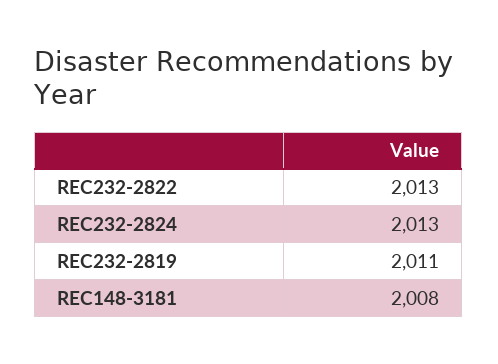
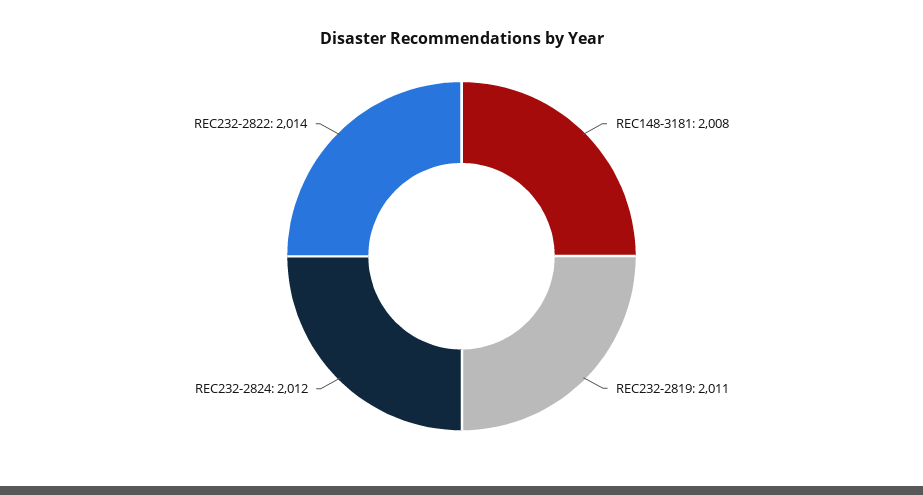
  {
-   "REC232-2822": 2013,
+   "REC232-2822": 2014,
-   "REC232-2824": 2013,
+   "REC232-2824": 2012,
    "REC232-2819": 2011,
    "REC148-3181": 2008
  }

